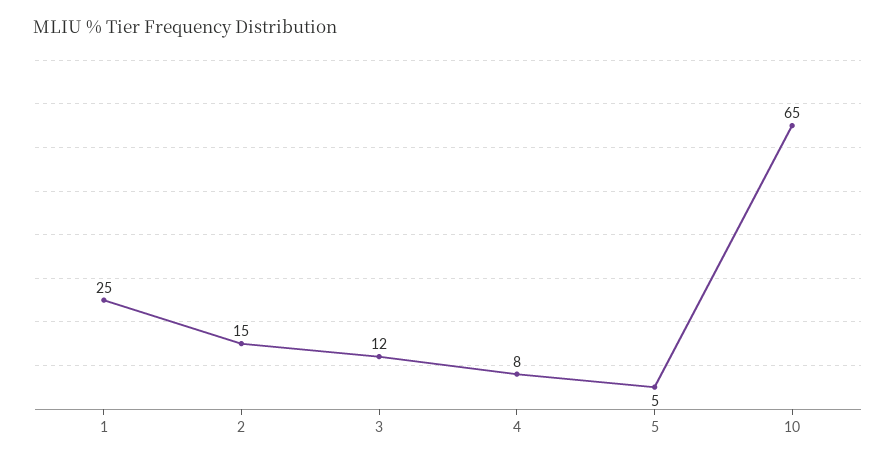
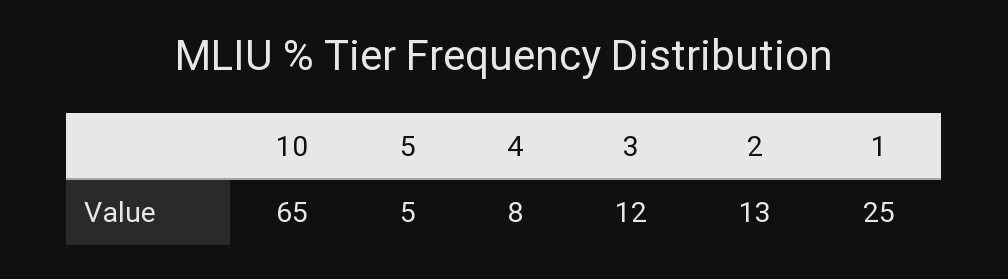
  {
    "1": 25,
-   "2": 15,
+   "2": 13,
    "3": 12,
    "4": 8,
    "5": 5,
    "10": 65
  }

